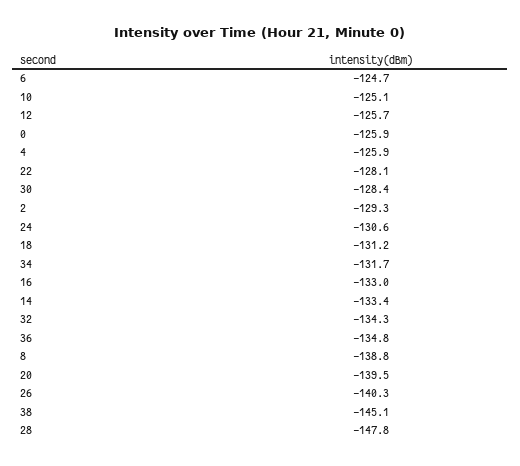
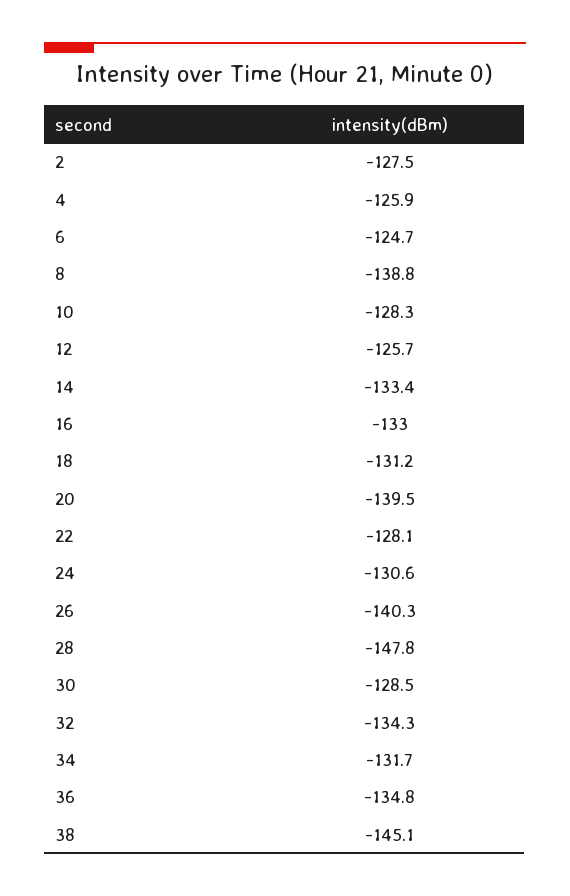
  {
    "6": -124.7,
-   "10": -125.1,
+   "10": -128.3,
    "12": -125.7,
-   "0": -125.9,
    "4": -125.9,
    "22": -128.1,
-   "30": -128.4,
+   "30": -128.5,
-   "2": -129.3,
+   "2": -127.5,
    "24": -130.6,
    "18": -131.2,
    "34": -131.7,
    "16": -133,
    "14": -133.4,
    "32": -134.3,
    "36": -134.8,
    "8": -138.8,
    "20": -139.5,
    "26": -140.3,
    "38": -145.1,
    "28": -147.8
  }

